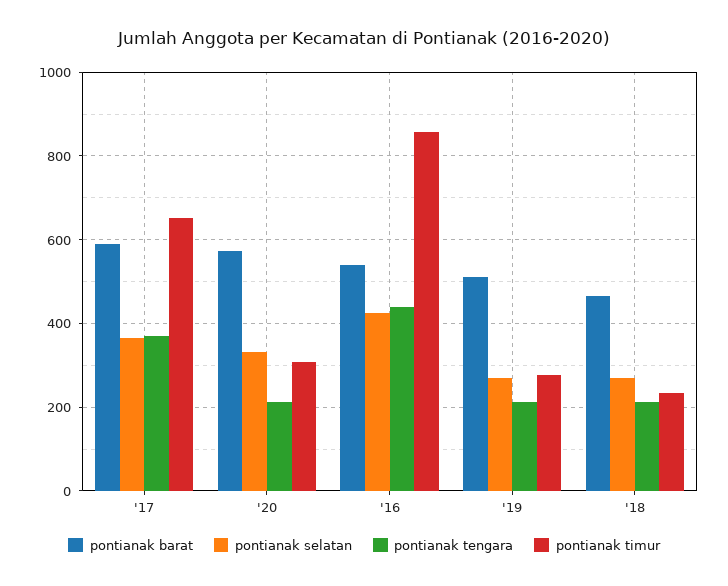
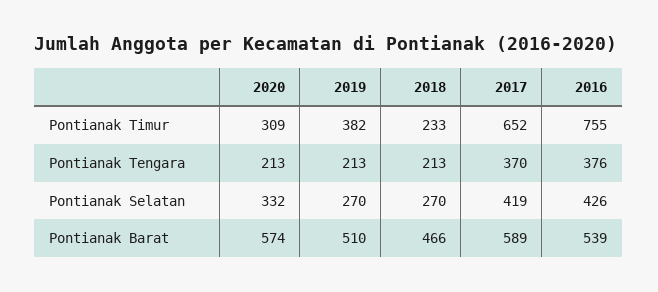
  {
    "pontianak barat": {
      "'17": 589,
      "'20": 574,
      "'16": 539,
      "'19": 510,
      "'18": 466
    },
    "pontianak selatan": {
-     "'17": 360,
+     "'17": 419,
      "'20": 332,
      "'16": 426,
      "'19": 270,
      "'18": 270
    },
    "pontianak tengara": {
      "'17": 370,
      "'20": 213,
-     "'16": 440,
+     "'16": 376,
      "'19": 213,
      "'18": 213
    },
    "pontianak timur": {
      "'17": 652,
      "'20": 309,
-     "'16": 860,
+     "'16": 755,
-     "'19": 280,
+     "'19": 382,
      "'18": 233
    }
  }

